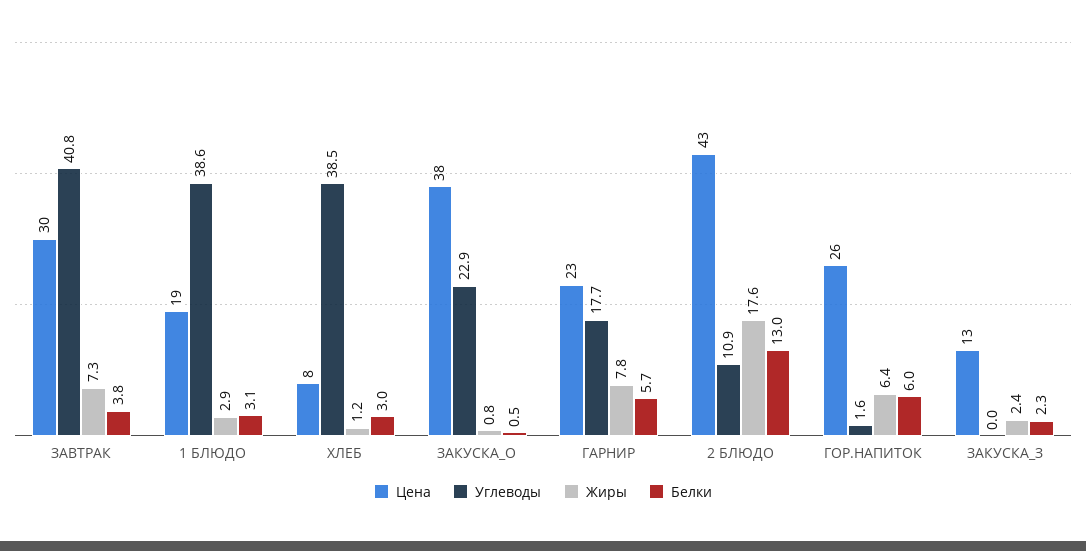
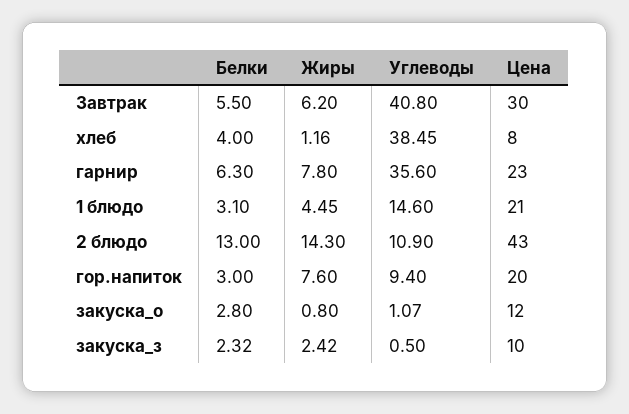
  {
    "Цена": {
      "ЗАВТРАК": 30,
-     "1 БЛЮДО": 19,
+     "1 БЛЮДО": 21,
      "ХЛЕБ": 8,
-     "ЗАКУСКА_О": 38,
+     "ЗАКУСКА_О": 12,
      "ГАРНИР": 23,
      "2 БЛЮДО": 43,
-     "ГОР.НАПИТОК": 26,
+     "ГОР.НАПИТОК": 20,
-     "ЗАКУСКА_З": 13
+     "ЗАКУСКА_З": 10
    },
    "Углеводы": {
      "ЗАВТРАК": 40.8,
-     "1 БЛЮДО": 38.6,
+     "1 БЛЮДО": 14.6,
      "ХЛЕБ": 38.45,
-     "ЗАКУСКА_О": 22.9,
+     "ЗАКУСКА_О": 1.07,
-     "ГАРНИР": 17.7,
+     "ГАРНИР": 35.6,
      "2 БЛЮДО": 10.9,
-     "ГОР.НАПИТОК": 1.6,
+     "ГОР.НАПИТОК": 9.4,
-     "ЗАКУСКА_З": 0
+     "ЗАКУСКА_З": 0.5
    },
    "Жиры": {
-     "ЗАВТРАК": 7.3,
+     "ЗАВТРАК": 6.2,
-     "1 БЛЮДО": 2.9,
+     "1 БЛЮДО": 4.45,
      "ХЛЕБ": 1.16,
      "ЗАКУСКА_О": 0.8,
      "ГАРНИР": 7.8,
-     "2 БЛЮДО": 17.6,
+     "2 БЛЮДО": 14.3,
-     "ГОР.НАПИТОК": 6.4,
+     "ГОР.НАПИТОК": 7.6,
      "ЗАКУСКА_З": 2.42
    },
    "Белки": {
-     "ЗАВТРАК": 3.8,
+     "ЗАВТРАК": 5.5,
      "1 БЛЮДО": 3.1,
-     "ХЛЕБ": 3,
+     "ХЛЕБ": 4,
-     "ЗАКУСКА_О": 0.5,
+     "ЗАКУСКА_О": 2.8,
-     "ГАРНИР": 5.7,
+     "ГАРНИР": 6.3,
      "2 БЛЮДО": 13,
-     "ГОР.НАПИТОК": 6,
+     "ГОР.НАПИТОК": 3,
      "ЗАКУСКА_З": 2.32
    }
  }

